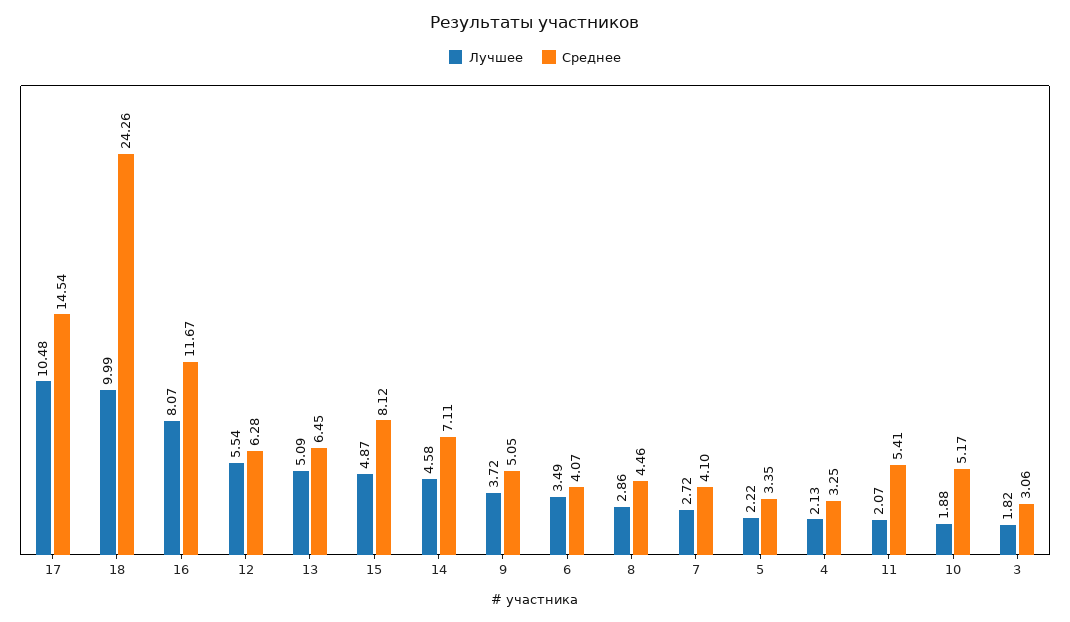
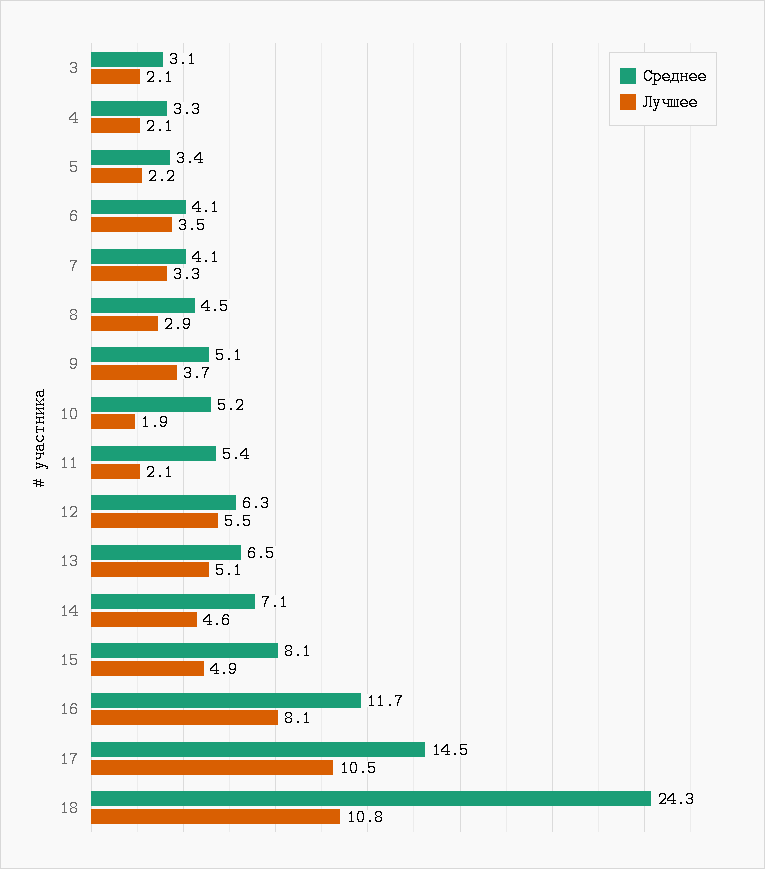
  {
    "Лучшее": {
      "17": 10.48,
-     "18": 9.99,
+     "18": 10.8,
      "16": 8.07,
      "12": 5.54,
      "13": 5.09,
      "15": 4.87,
      "14": 4.58,
      "9": 3.72,
      "6": 3.49,
      "8": 2.86,
-     "7": 2.72,
+     "7": 3.3,
      "5": 2.22,
      "4": 2.13,
      "11": 2.07,
      "10": 1.88,
-     "3": 1.82
+     "3": 2.1
    },
    "Среднее": {
      "17": 14.54,
      "18": 24.26,
      "16": 11.67,
      "12": 6.28,
      "13": 6.45,
      "15": 8.12,
      "14": 7.11,
      "9": 5.05,
      "6": 4.07,
      "8": 4.46,
      "7": 4.1,
      "5": 3.35,
      "4": 3.25,
      "11": 5.41,
      "10": 5.17,
      "3": 3.06
    }
  }

